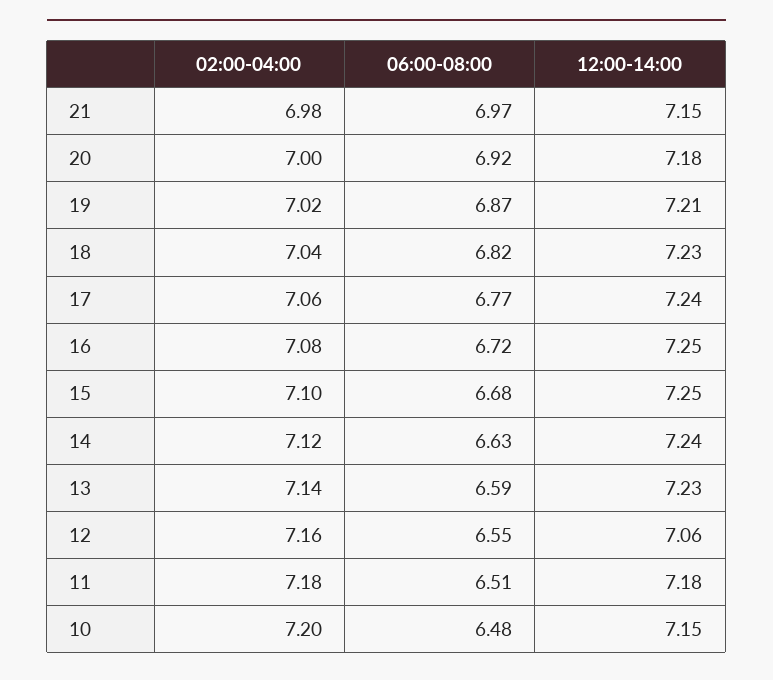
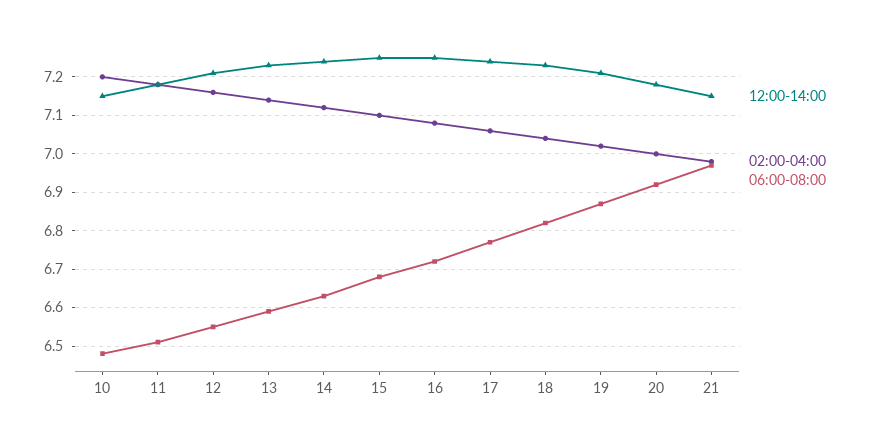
  {
    "02:00-04:00": {
      "21": 6.98,
      "20": 7,
      "19": 7.02,
      "18": 7.04,
      "17": 7.06,
      "16": 7.08,
      "15": 7.1,
      "14": 7.12,
      "13": 7.14,
      "12": 7.16,
      "11": 7.18,
      "10": 7.2
    },
    "06:00-08:00": {
      "21": 6.97,
      "20": 6.92,
      "19": 6.87,
      "18": 6.82,
      "17": 6.77,
      "16": 6.72,
      "15": 6.68,
      "14": 6.63,
      "13": 6.59,
      "12": 6.55,
      "11": 6.51,
      "10": 6.48
    },
    "12:00-14:00": {
      "21": 7.15,
      "20": 7.18,
      "19": 7.21,
      "18": 7.23,
      "17": 7.24,
      "16": 7.25,
      "15": 7.25,
      "14": 7.24,
      "13": 7.23,
-     "12": 7.06,
+     "12": 7.2,
      "11": 7.18,
      "10": 7.15
    }
  }

